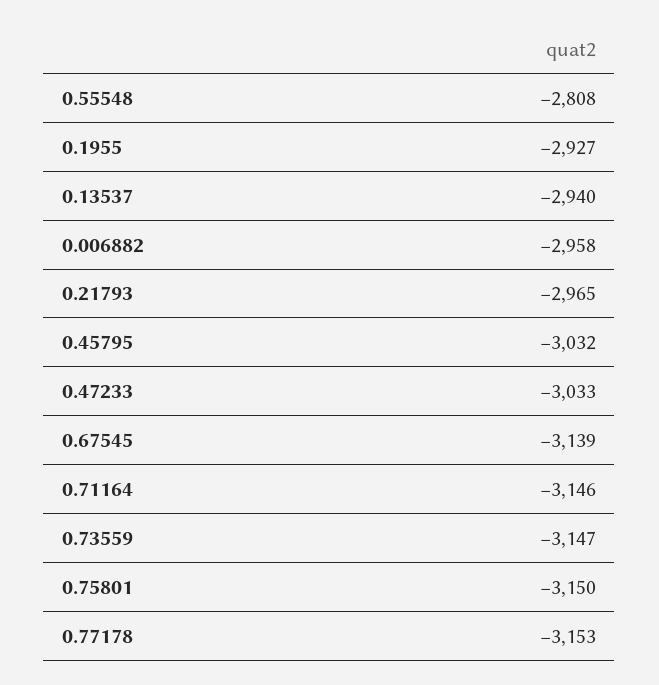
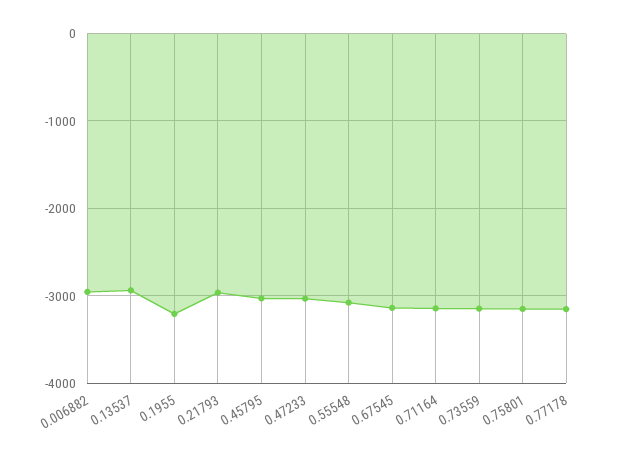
  {
-   "0.55548": -2808,
+   "0.55548": -3100,
-   "0.1955": -2927,
+   "0.1955": -3200,
    "0.13537": -2940,
    "0.006882": -2958,
    "0.21793": -2965,
    "0.45795": -3032,
    "0.47233": -3033,
    "0.67545": -3139,
    "0.71164": -3146,
    "0.73559": -3147,
    "0.75801": -3150,
    "0.77178": -3153
  }

